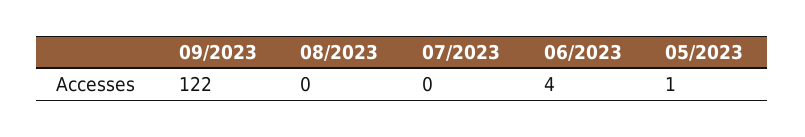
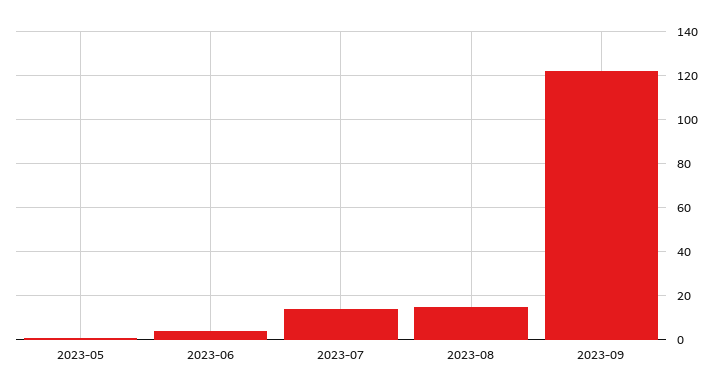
  {
    "09/2023": 122,
-   "08/2023": 0,
+   "08/2023": 15,
-   "07/2023": 0,
+   "07/2023": 15,
    "06/2023": 4,
    "05/2023": 1
  }

